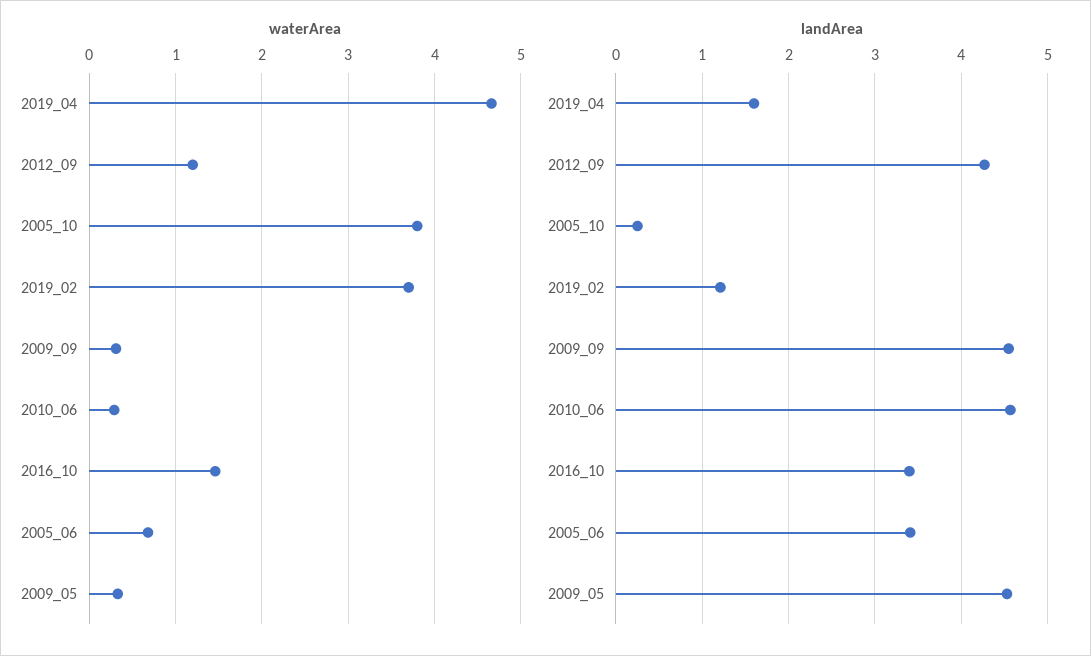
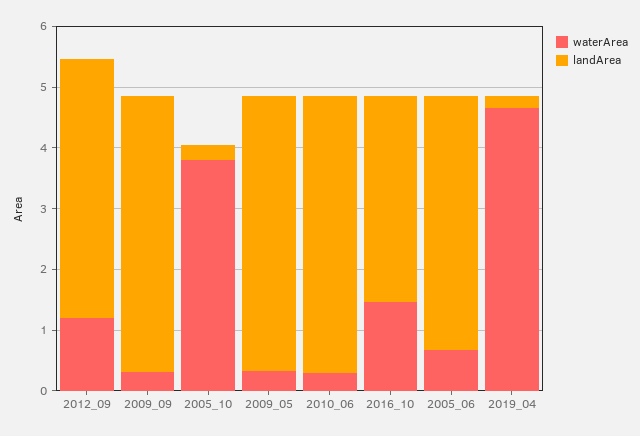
  {
    "waterArea": {
      "2019_04": 4.7,
      "2012_09": 1.2,
      "2005_10": 3.8,
-     "2019_02": 3.7,
      "2009_09": 0.3,
      "2010_06": 0.3,
      "2016_10": 1.5,
      "2005_06": 0.7,
      "2009_05": 0.3
    },
    "landArea": {
-     "2019_04": 1.6,
+     "2019_04": 0.2,
      "2012_09": 4.3,
      "2005_10": 0.3,
-     "2019_02": 1.2,
      "2009_09": 4.6,
      "2010_06": 4.6,
      "2016_10": 3.4,
-     "2005_06": 3.4,
+     "2005_06": 4.2,
      "2009_05": 4.5
    }
  }

